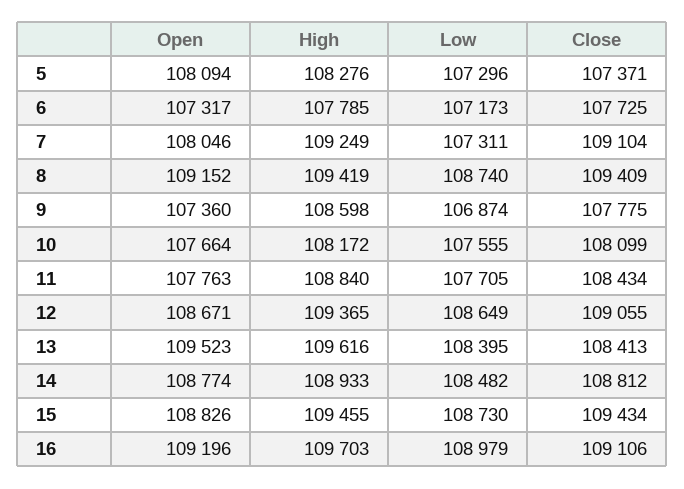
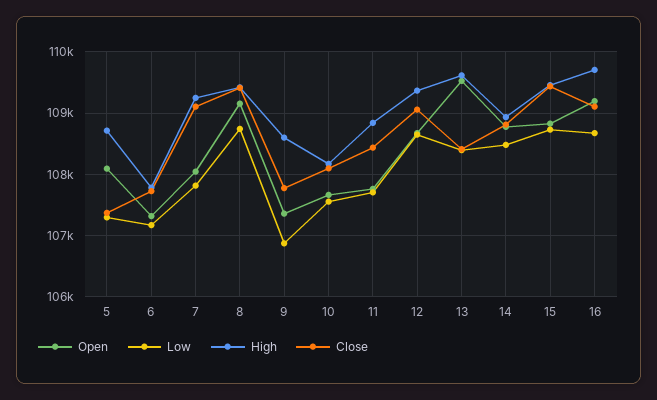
  {
    "Open": {
      "5": 108094,
      "6": 107317,
      "7": 108046,
      "8": 109152,
      "9": 107360,
      "10": 107664,
      "11": 107763,
      "12": 108671,
      "13": 109523,
      "14": 108774,
      "15": 108826,
      "16": 109196
    },
    "High": {
-     "5": 108276,
+     "5": 108700,
      "6": 107785,
      "7": 109249,
      "8": 109419,
      "9": 108598,
      "10": 108172,
      "11": 108840,
      "12": 109365,
      "13": 109616,
      "14": 108933,
      "15": 109455,
      "16": 109703
    },
    "Low": {
      "5": 107296,
      "6": 107173,
-     "7": 107311,
+     "7": 107800,
      "8": 108740,
      "9": 106874,
      "10": 107555,
      "11": 107705,
      "12": 108649,
      "13": 108395,
      "14": 108482,
      "15": 108730,
-     "16": 108979
+     "16": 108700
    },
    "Close": {
      "5": 107371,
      "6": 107725,
      "7": 109104,
      "8": 109409,
      "9": 107775,
      "10": 108099,
      "11": 108434,
      "12": 109055,
      "13": 108413,
      "14": 108812,
      "15": 109434,
      "16": 109106
    }
  }

